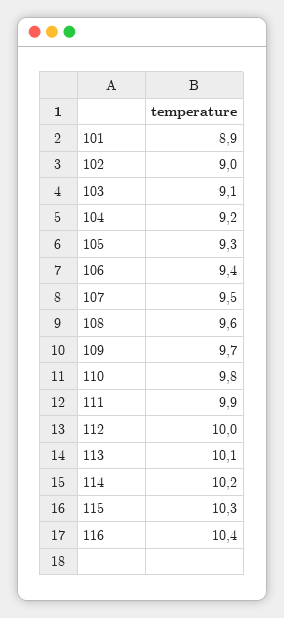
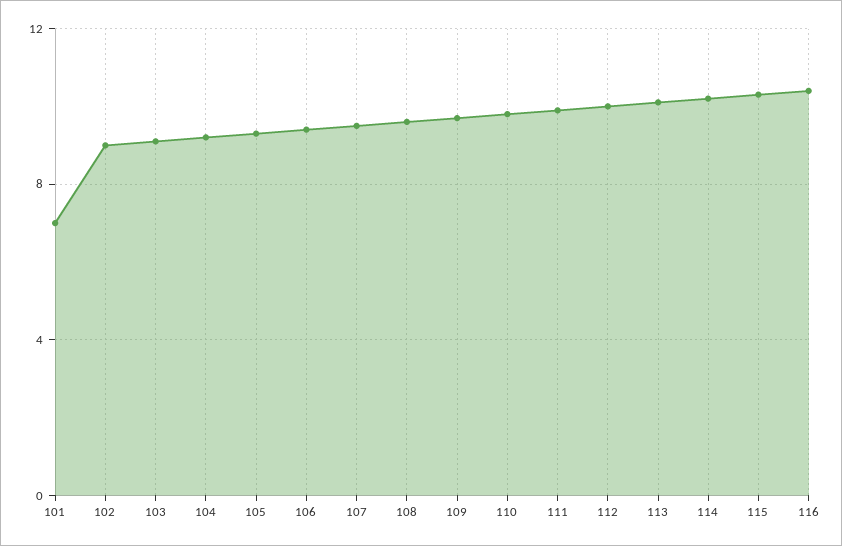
  {
-   "101": 8.9,
+   "101": 7,
    "102": 9,
    "103": 9.1,
    "104": 9.2,
    "105": 9.3,
    "106": 9.4,
    "107": 9.5,
    "108": 9.6,
    "109": 9.7,
    "110": 9.8,
    "111": 9.9,
    "112": 10,
    "113": 10.1,
    "114": 10.2,
    "115": 10.3,
    "116": 10.4
  }

